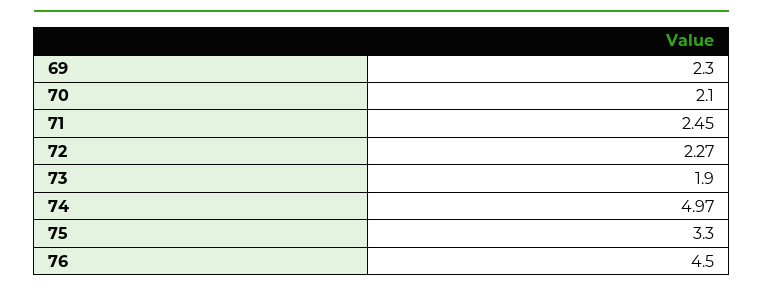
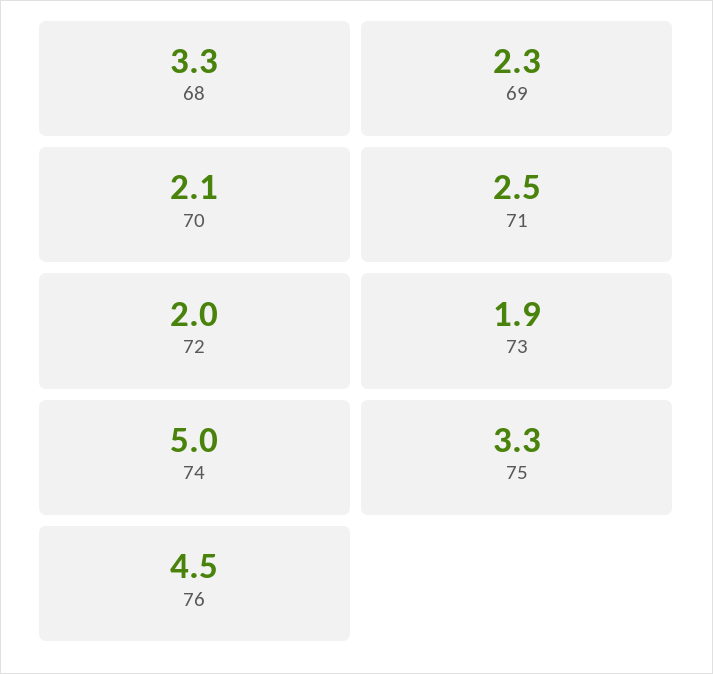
  {
    "69": 2.3,
    "70": 2.1,
    "71": 2.45,
-   "72": 2.27,
+   "72": 2,
    "73": 1.9,
    "74": 4.97,
    "75": 3.3,
-   "76": 4.5
+   "76": 4.5,
+   "68": 3.3
  }

